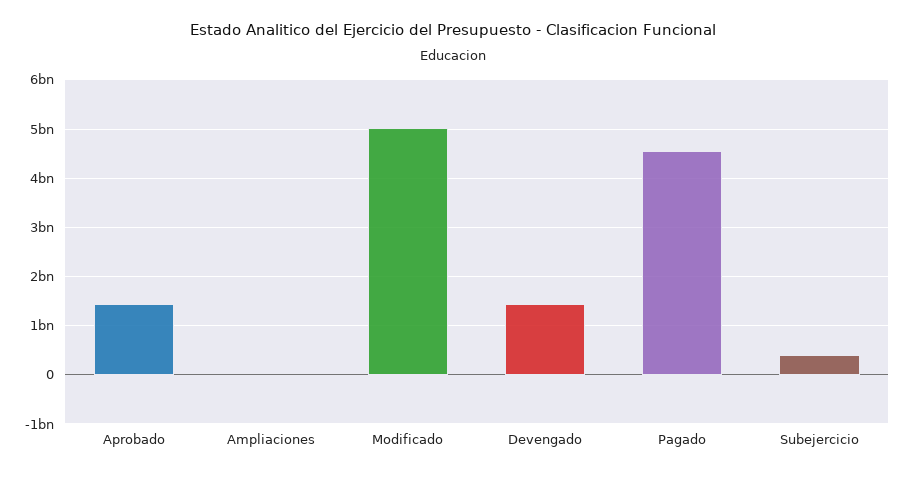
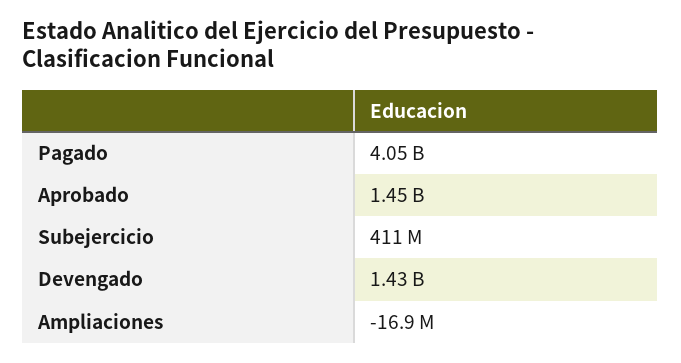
  {
    "Aprobado": 1450000000,
    "Ampliaciones": -16900000,
-   "Modificado": 5000000000,
    "Devengado": 1430000000,
-   "Pagado": 4600000000,
+   "Pagado": 4050000000,
    "Subejercicio": 411000000
  }

